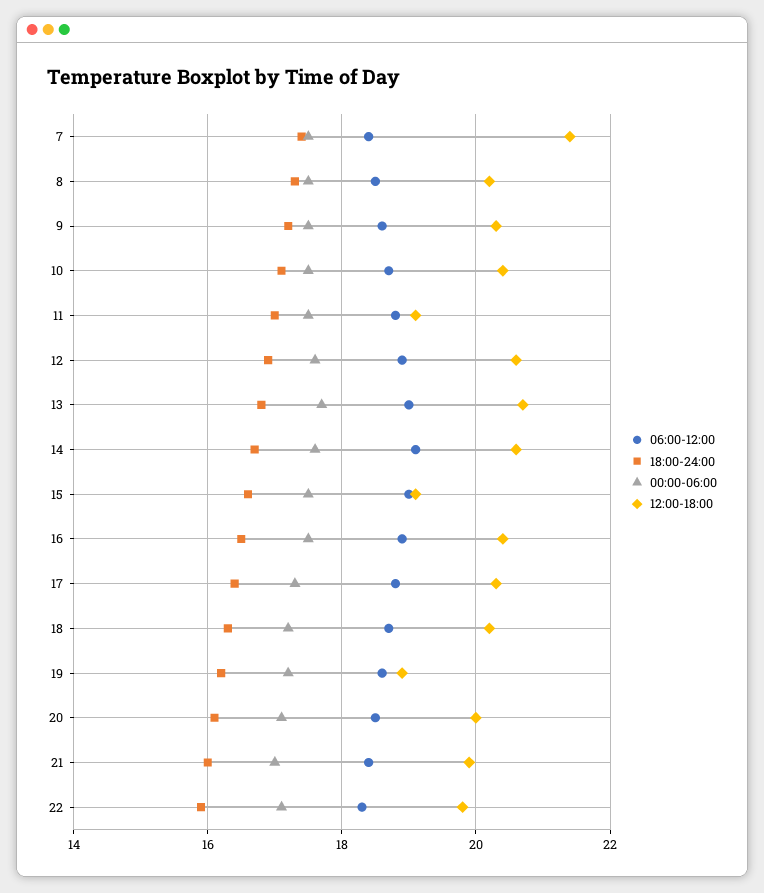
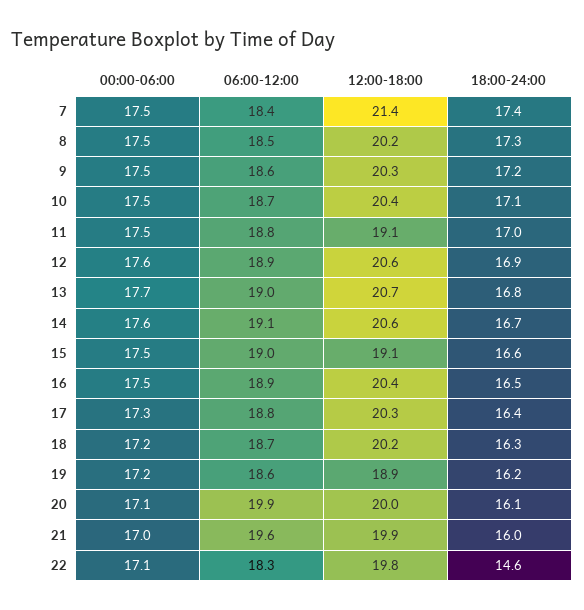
  {
    "06:00-12:00": {
      "7": 18.4,
      "8": 18.5,
      "9": 18.6,
      "10": 18.7,
      "11": 18.8,
      "12": 18.9,
      "13": 19,
      "14": 19.1,
      "15": 19,
      "16": 18.9,
      "17": 18.8,
      "18": 18.7,
      "19": 18.6,
-     "20": 18.5,
+     "20": 19.9,
-     "21": 18.5,
+     "21": 19.6,
      "22": 18.3
    },
    "18:00-24:00": {
      "7": 17.4,
      "8": 17.3,
      "9": 17.2,
      "10": 17.1,
      "11": 17,
      "12": 16.9,
      "13": 16.8,
      "14": 16.7,
      "15": 16.6,
      "16": 16.5,
      "17": 16.4,
      "18": 16.3,
      "19": 16.2,
      "20": 16.1,
      "21": 16,
-     "22": 16
+     "22": 14.6
    },
    "00:00-06:00": {
      "7": 17.5,
      "8": 17.5,
      "9": 17.5,
      "10": 17.5,
      "11": 17.5,
      "12": 17.6,
      "13": 17.7,
      "14": 17.6,
      "15": 17.5,
      "16": 17.5,
      "17": 17.3,
      "18": 17.2,
      "19": 17.2,
      "20": 17.1,
      "21": 17,
      "22": 17.1
    },
    "12:00-18:00": {
      "7": 21.4,
      "8": 20.2,
      "9": 20.3,
      "10": 20.4,
      "11": 19.1,
      "12": 20.6,
      "13": 20.7,
      "14": 20.6,
      "15": 19.1,
      "16": 20.4,
      "17": 20.3,
      "18": 20.2,
      "19": 18.9,
      "20": 20,
      "21": 19.9,
      "22": 19.8
    }
  }

